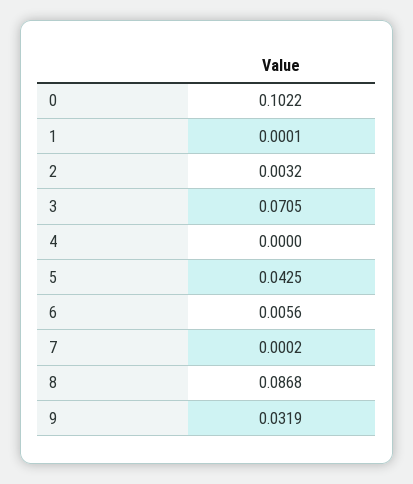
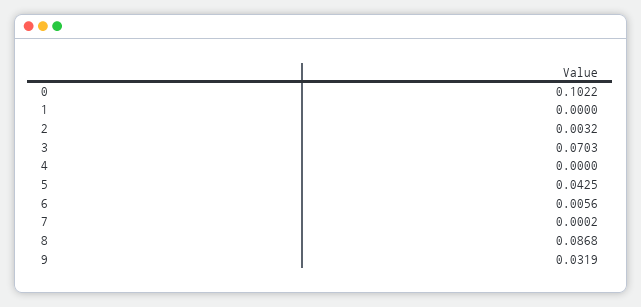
  {
    "0": 0.1022,
-   "1": 0.0001,
+   "1": 0,
    "2": 0.0032,
-   "3": 0.0705,
+   "3": 0.0703,
    "4": 0,
    "5": 0.0425,
    "6": 0.0056,
    "7": 0.0002,
    "8": 0.0868,
    "9": 0.0319
  }

